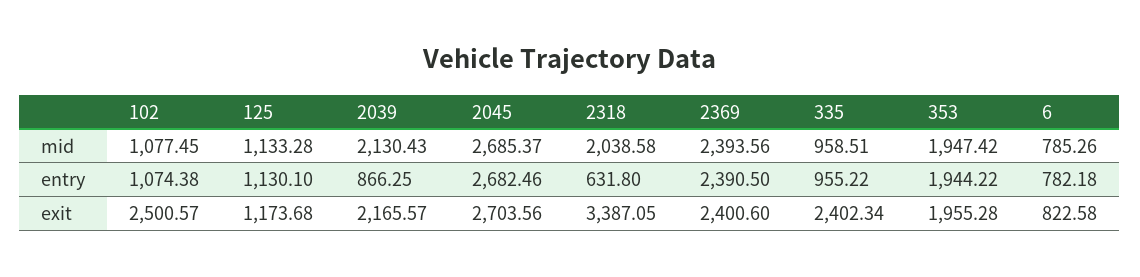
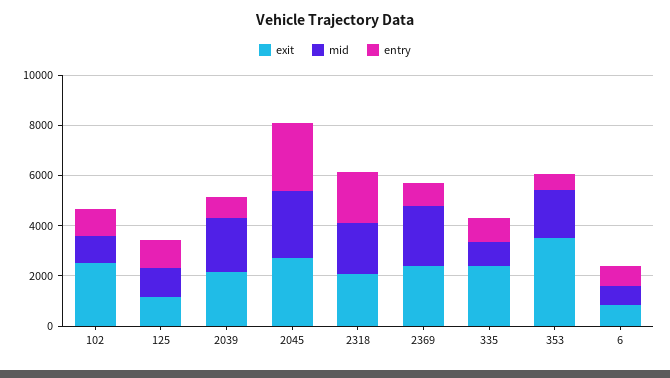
  {
    "mid": {
      "102": 1077.45,
      "125": 1133.28,
      "2039": 2130.43,
      "2045": 2685.37,
      "2318": 2038.58,
      "2369": 2393.56,
      "335": 958.51,
      "353": 1947.42,
      "6": 785.26
    },
    "entry": {
      "102": 1074.38,
      "125": 1130.1,
      "2039": 866.25,
      "2045": 2682.46,
-     "2318": 631.8,
+     "2318": 2000,
-     "2369": 2390.5,
+     "2369": 1000,
      "335": 955.22,
-     "353": 1944.22,
+     "353": 500,
      "6": 782.18
    },
    "exit": {
      "102": 2500.57,
      "125": 1173.68,
      "2039": 2165.57,
      "2045": 2703.56,
-     "2318": 3387.05,
+     "2318": 2000,
      "2369": 2400.6,
      "335": 2402.34,
-     "353": 1955.28,
+     "353": 3500,
      "6": 822.58
    }
  }

